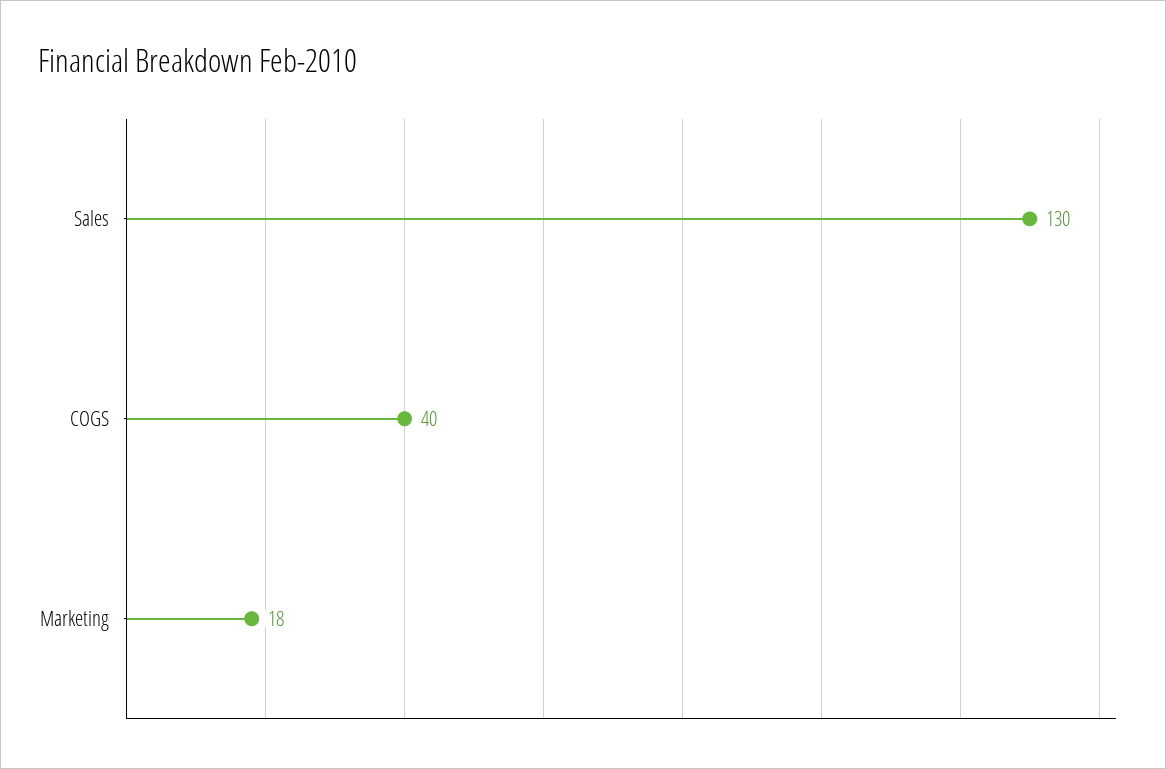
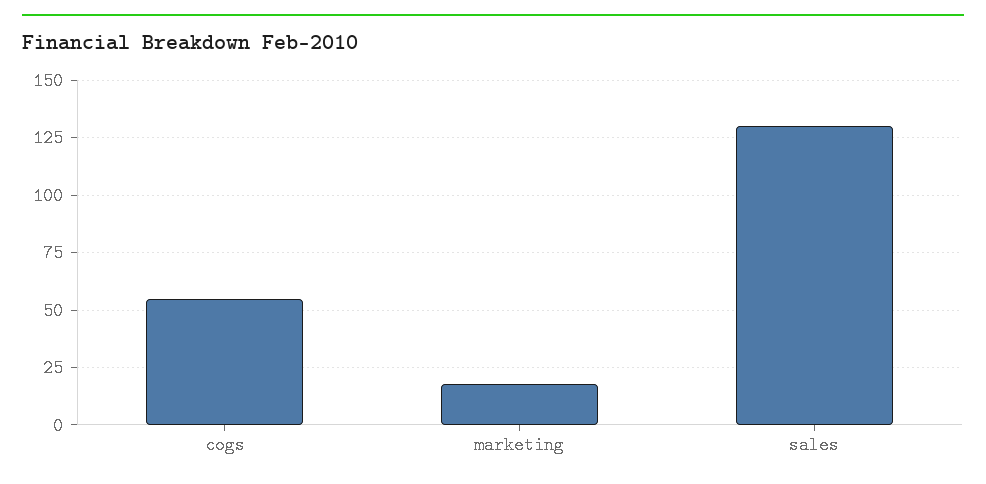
  {
    "Sales": 130,
-   "COGS": 40,
+   "COGS": 55,
    "Marketing": 18
  }

